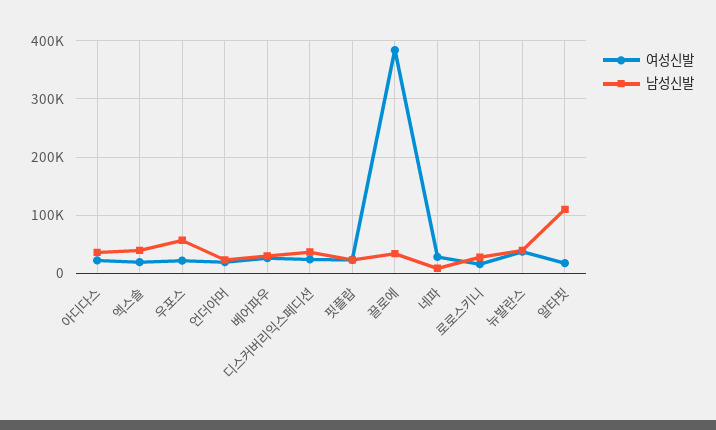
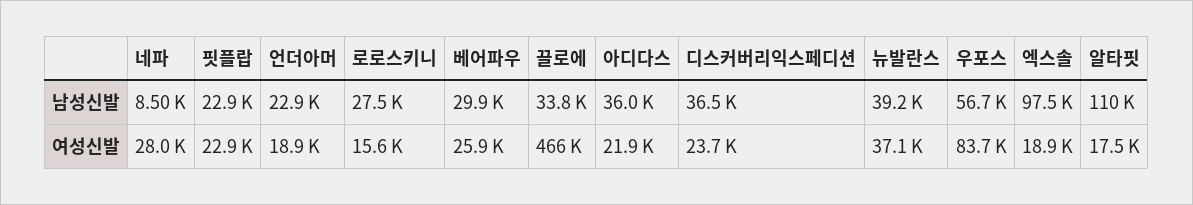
  {
    "여성신발": {
      "아디다스": 21900,
      "엑스솔": 18900,
-     "우포스": 20000,
+     "우포스": 83700,
      "언더아머": 18900,
      "베어파우": 25900,
      "디스커버리익스페디션": 23700,
      "핏플랍": 22900,
-     "끌로에": 380000,
+     "끌로에": 466000,
      "네파": 28000,
      "로로스키니": 15600,
      "뉴발란스": 37100,
      "알타핏": 17500
    },
    "남성신발": {
      "아디다스": 36000,
-     "엑스솔": 40000,
+     "엑스솔": 97500,
      "우포스": 56700,
      "언더아머": 22900,
      "베어파우": 29900,
      "디스커버리익스페디션": 36500,
      "핏플랍": 22900,
      "끌로에": 33800,
      "네파": 8500,
      "로로스키니": 27500,
      "뉴발란스": 39200,
      "알타핏": 110000
    }
  }

